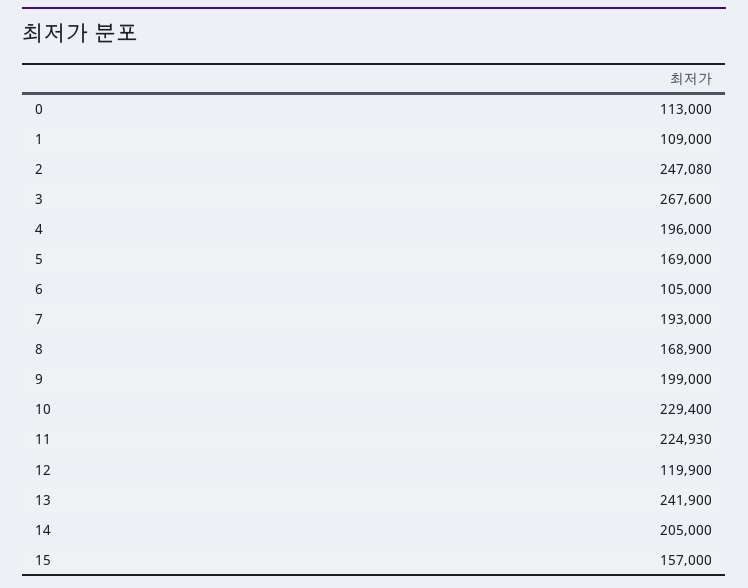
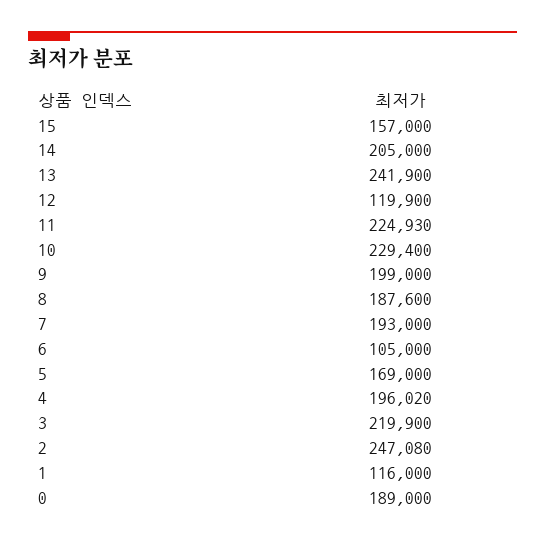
  {
-   "0": 113000,
+   "0": 189000,
-   "1": 109000,
+   "1": 116000,
    "2": 247080,
-   "3": 267600,
+   "3": 219900,
-   "4": 196000,
+   "4": 196020,
    "5": 169000,
    "6": 105000,
    "7": 193000,
-   "8": 168900,
+   "8": 187600,
    "9": 199000,
    "10": 229400,
    "11": 224930,
    "12": 119900,
    "13": 241900,
    "14": 205000,
    "15": 157000
  }

